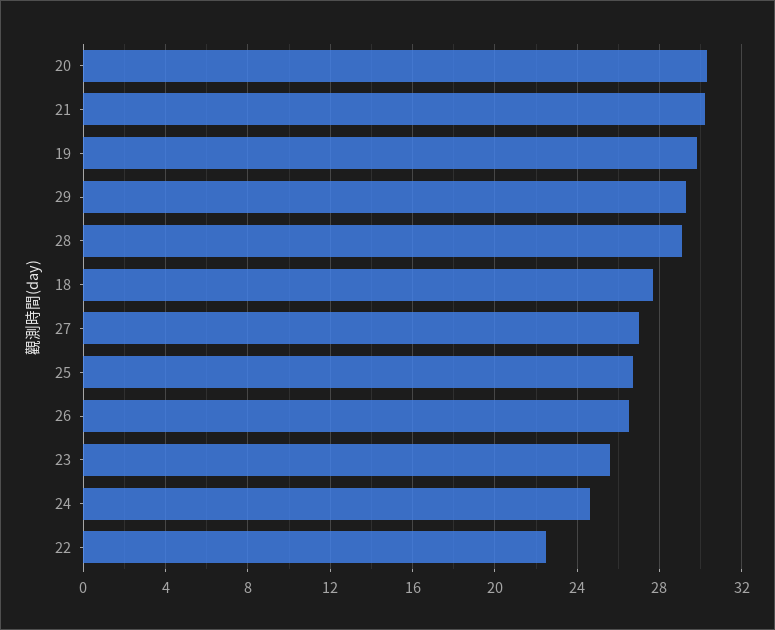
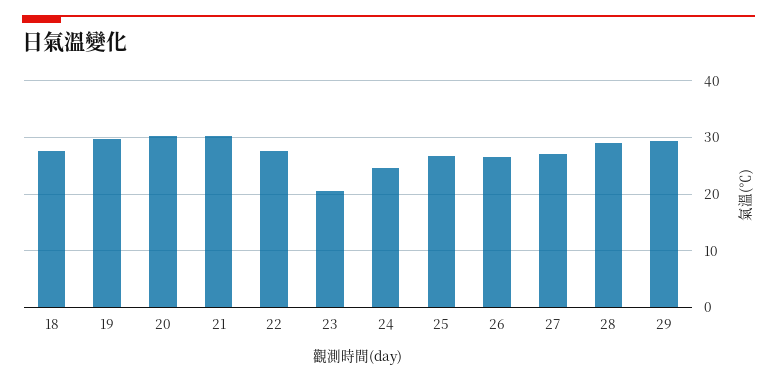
  {
    "20": 30.5,
    "21": 30,
    "19": 30,
    "29": 29.5,
    "28": 29,
    "18": 27.5,
    "27": 27,
    "25": 26.5,
    "26": 26.5,
-   "23": 25.5,
+   "23": 20,
    "24": 24.5,
-   "22": 22.5
+   "22": 28
  }

